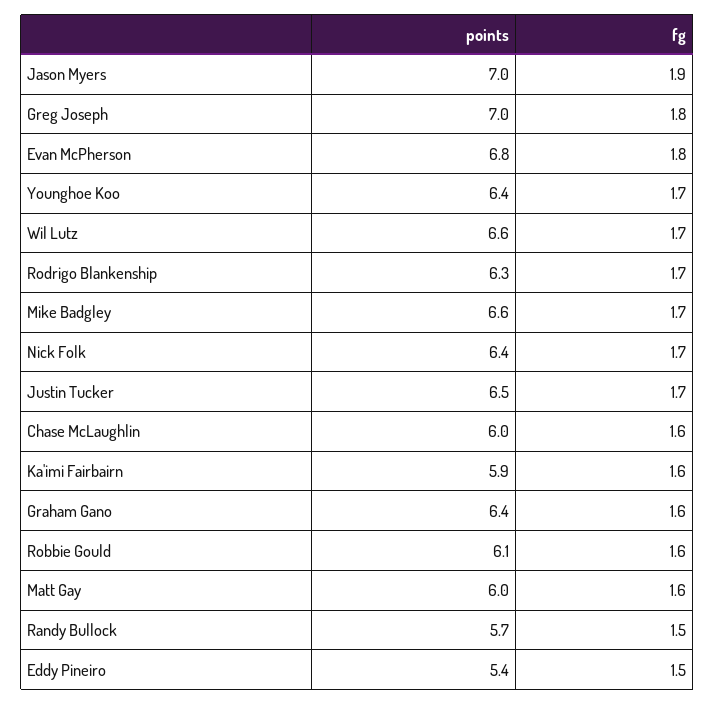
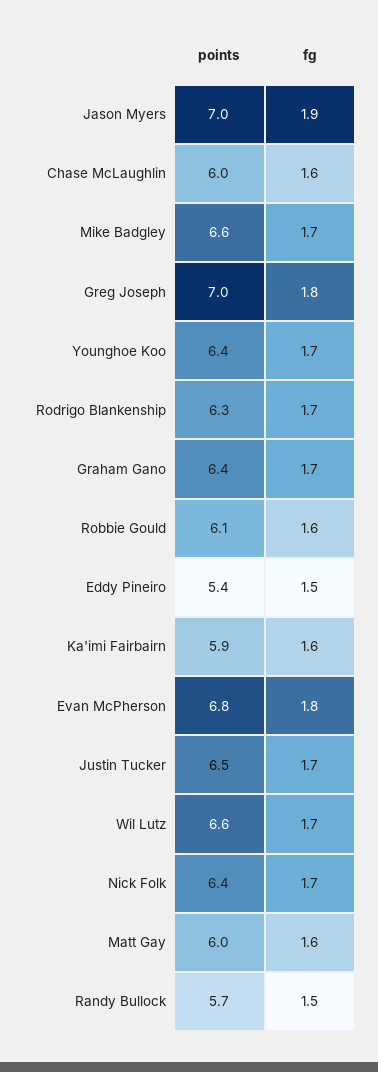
  {
    "points": {
      "Jason Myers": 7,
      "Greg Joseph": 7,
      "Evan McPherson": 6.8,
      "Younghoe Koo": 6.4,
      "Wil Lutz": 6.6,
      "Rodrigo Blankenship": 6.3,
      "Mike Badgley": 6.6,
      "Nick Folk": 6.4,
      "Justin Tucker": 6.5,
      "Chase McLaughlin": 6,
      "Ka'imi Fairbairn": 5.9,
      "Graham Gano": 6.4,
      "Robbie Gould": 6.1,
      "Matt Gay": 6,
      "Randy Bullock": 5.7,
      "Eddy Pineiro": 5.4
    },
    "fg": {
      "Jason Myers": 1.9,
      "Greg Joseph": 1.8,
      "Evan McPherson": 1.8,
      "Younghoe Koo": 1.7,
      "Wil Lutz": 1.7,
      "Rodrigo Blankenship": 1.7,
      "Mike Badgley": 1.7,
      "Nick Folk": 1.7,
      "Justin Tucker": 1.7,
      "Chase McLaughlin": 1.6,
      "Ka'imi Fairbairn": 1.6,
-     "Graham Gano": 1.6,
+     "Graham Gano": 1.7,
      "Robbie Gould": 1.6,
      "Matt Gay": 1.6,
      "Randy Bullock": 1.5,
      "Eddy Pineiro": 1.5
    }
  }

